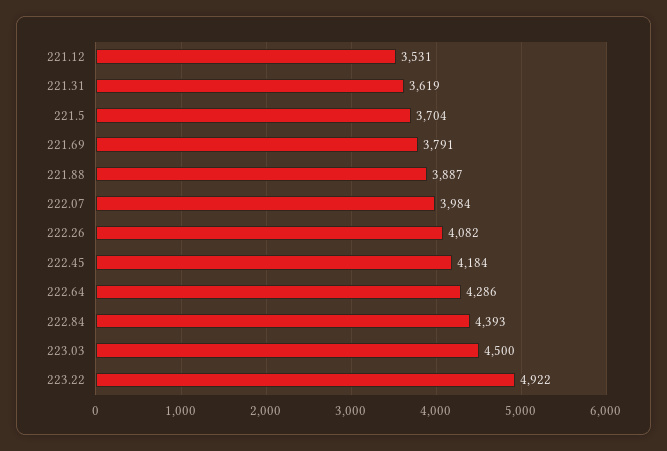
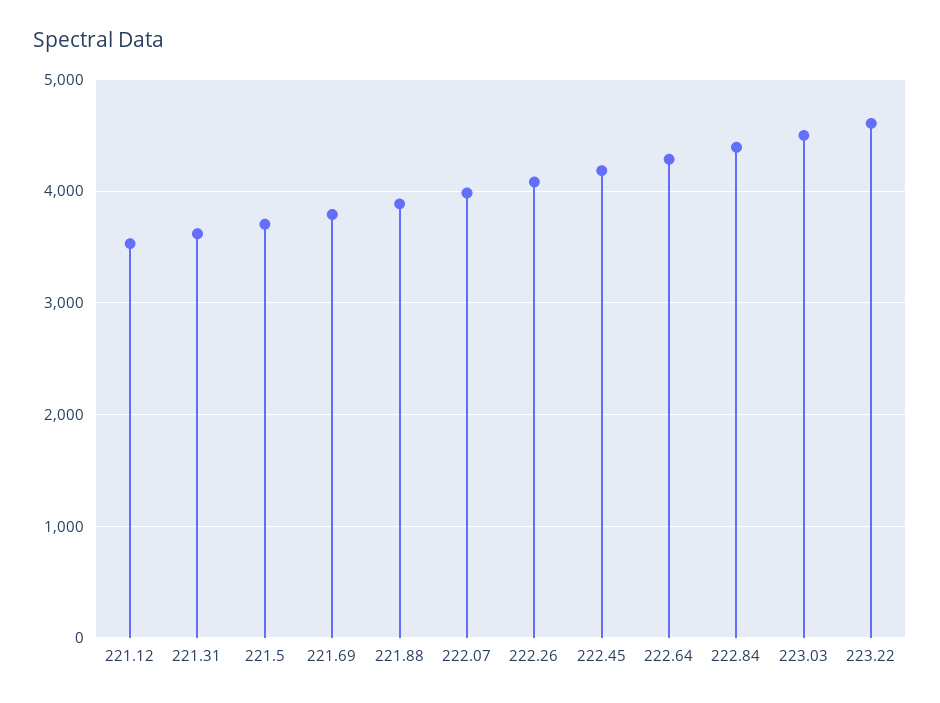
  {
    "221.12": 3531,
    "221.31": 3619,
    "221.5": 3704,
    "221.69": 3791,
    "221.88": 3887,
    "222.07": 3984,
    "222.26": 4082,
    "222.45": 4184,
    "222.64": 4286,
    "222.84": 4393,
    "223.03": 4500,
-   "223.22": 4922
+   "223.22": 4600
  }

